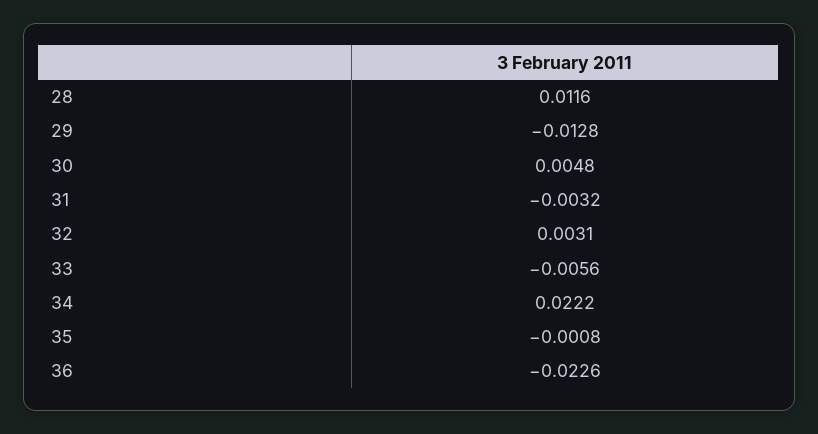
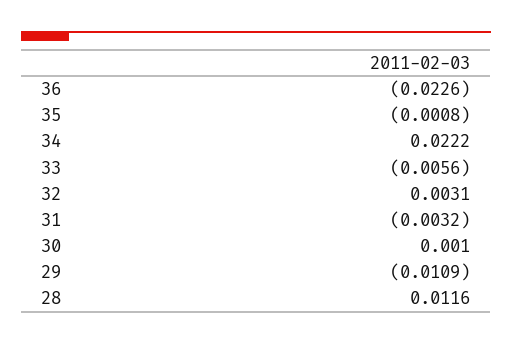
  {
    "28": 0.0116,
-   "29": -0.0128,
+   "29": -0.0109,
-   "30": 0.0048,
+   "30": 0.001,
    "31": -0.0032,
    "32": 0.0031,
    "33": -0.0056,
    "34": 0.0222,
    "35": -0.0008,
    "36": -0.0226
  }

